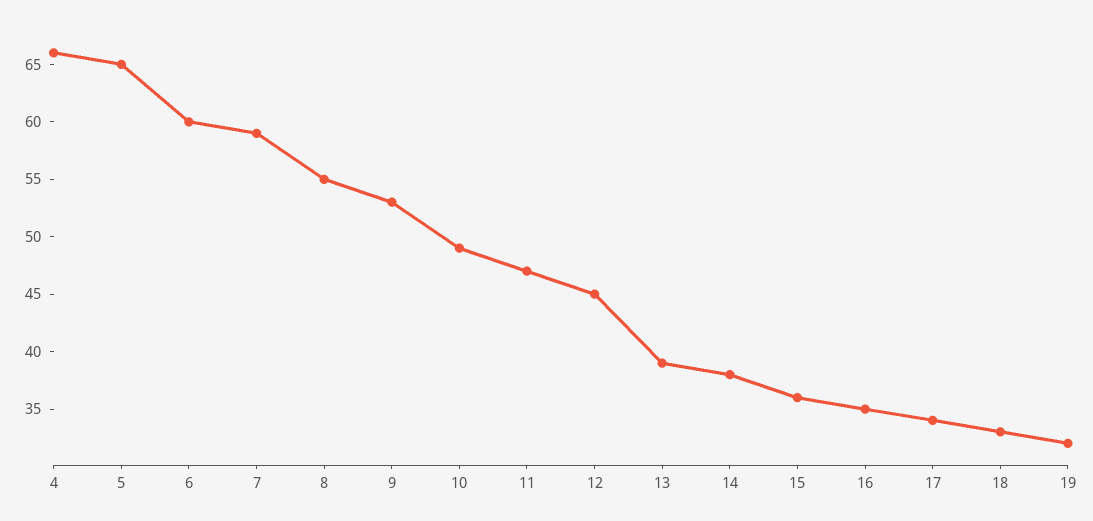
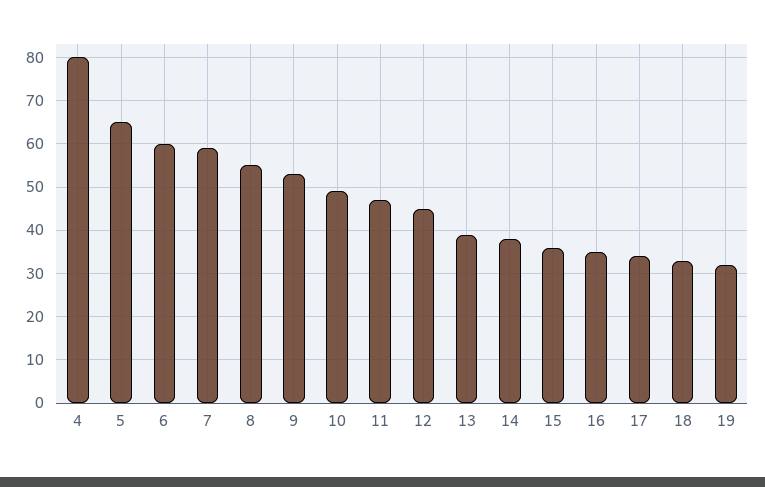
  {
-   "4": 66,
+   "4": 80,
    "5": 65,
    "6": 60,
    "7": 59,
    "8": 55,
    "9": 53,
    "10": 49,
    "11": 47,
    "12": 45,
    "13": 39,
    "14": 38,
    "15": 36,
    "16": 35,
    "17": 34,
    "18": 33,
    "19": 32
  }

